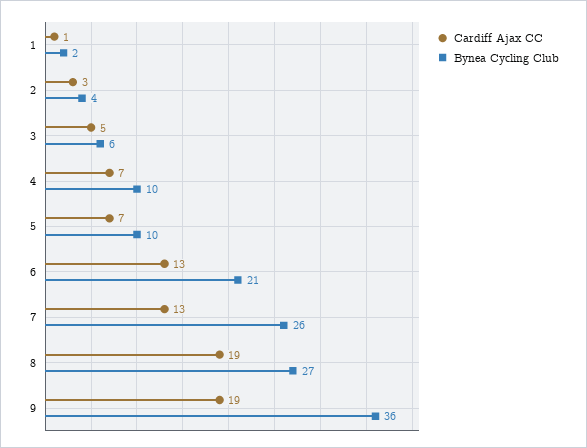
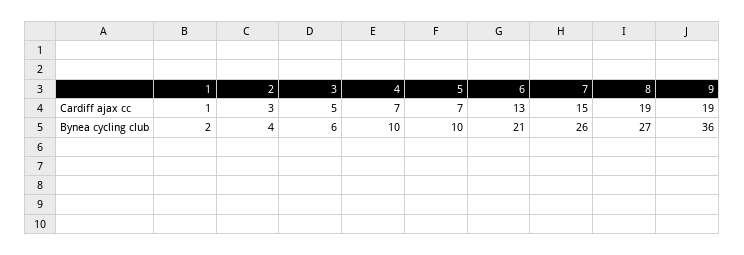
  {
    "Cardiff Ajax CC": {
      "1": 1,
      "2": 3,
      "3": 5,
      "4": 7,
      "5": 7,
      "6": 13,
-     "7": 13,
+     "7": 15,
      "8": 19,
      "9": 19
    },
    "Bynea Cycling Club": {
      "1": 2,
      "2": 4,
      "3": 6,
      "4": 10,
      "5": 10,
      "6": 21,
      "7": 26,
      "8": 27,
      "9": 36
    }
  }

